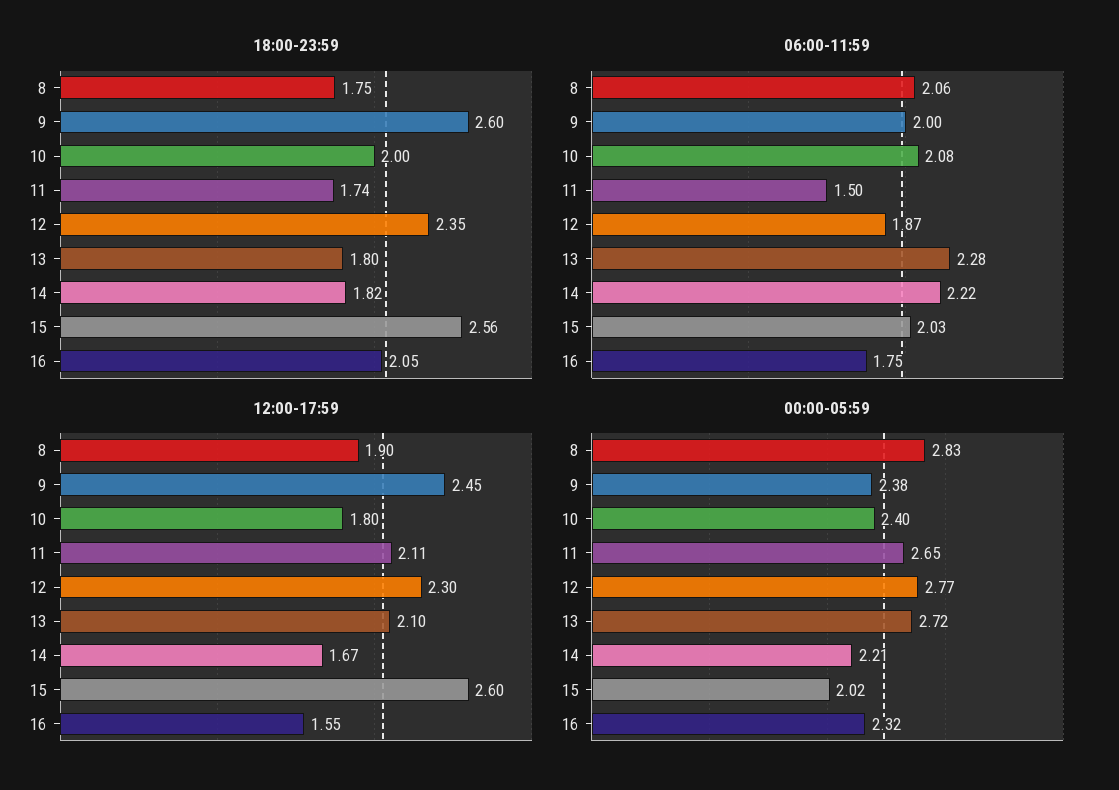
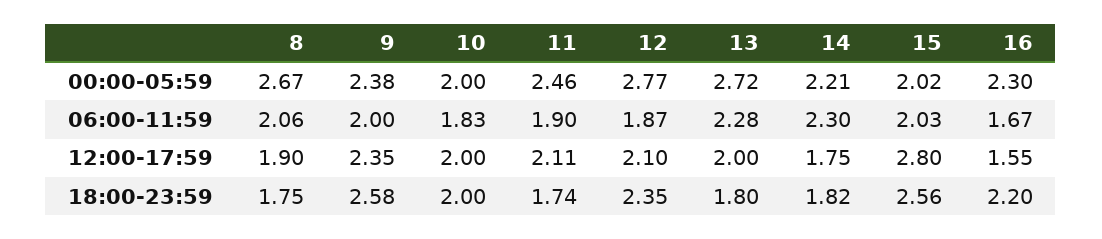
  {
    "18:00-23:59": {
      "8": 1.75,
-     "9": 2.6,
+     "9": 2.58,
      "10": 2,
      "11": 1.74,
      "12": 2.35,
      "13": 1.8,
      "14": 1.82,
      "15": 2.56,
-     "16": 2.05
+     "16": 2.2
    },
    "06:00-11:59": {
      "8": 2.06,
      "9": 2,
-     "10": 2.08,
+     "10": 1.83,
-     "11": 1.5,
+     "11": 1.9,
      "12": 1.87,
      "13": 2.28,
-     "14": 2.22,
+     "14": 2.3,
      "15": 2.03,
-     "16": 1.75
+     "16": 1.67
    },
    "12:00-17:59": {
      "8": 1.9,
-     "9": 2.45,
+     "9": 2.35,
-     "10": 1.8,
+     "10": 2,
      "11": 2.11,
-     "12": 2.3,
+     "12": 2.1,
-     "13": 2.1,
+     "13": 2,
-     "14": 1.67,
+     "14": 1.75,
-     "15": 2.6,
+     "15": 2.8,
      "16": 1.55
    },
    "00:00-05:59": {
-     "8": 2.83,
+     "8": 2.67,
      "9": 2.38,
-     "10": 2.4,
+     "10": 2,
-     "11": 2.65,
+     "11": 2.46,
      "12": 2.77,
      "13": 2.72,
      "14": 2.21,
      "15": 2.02,
-     "16": 2.32
+     "16": 2.3
    }
  }

